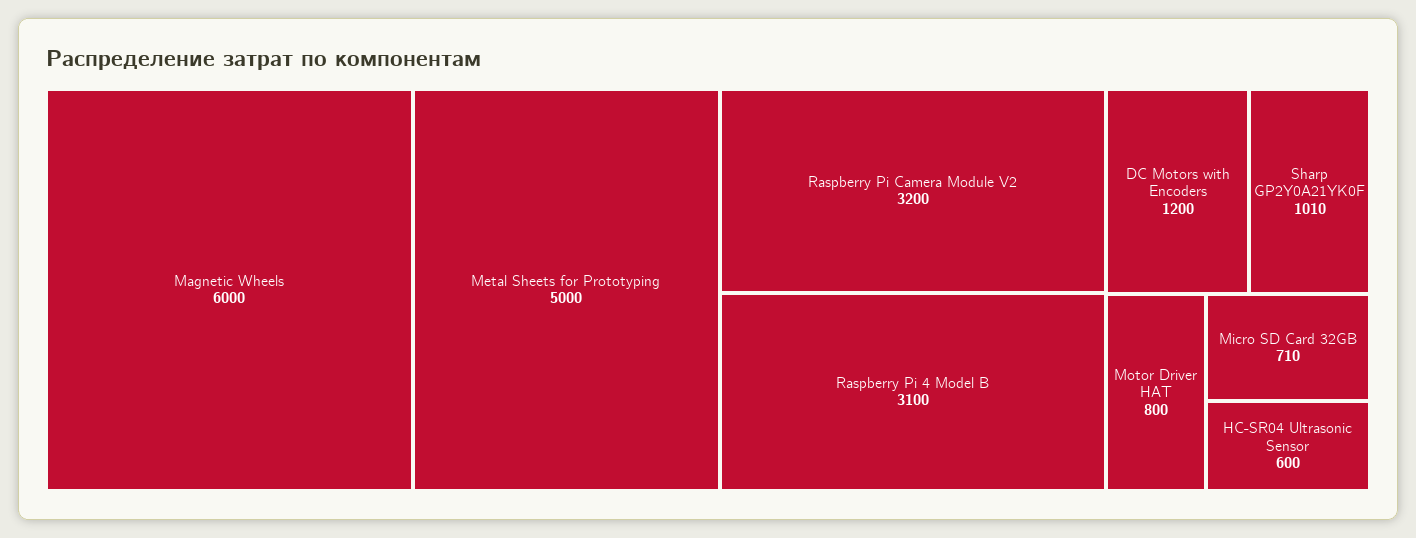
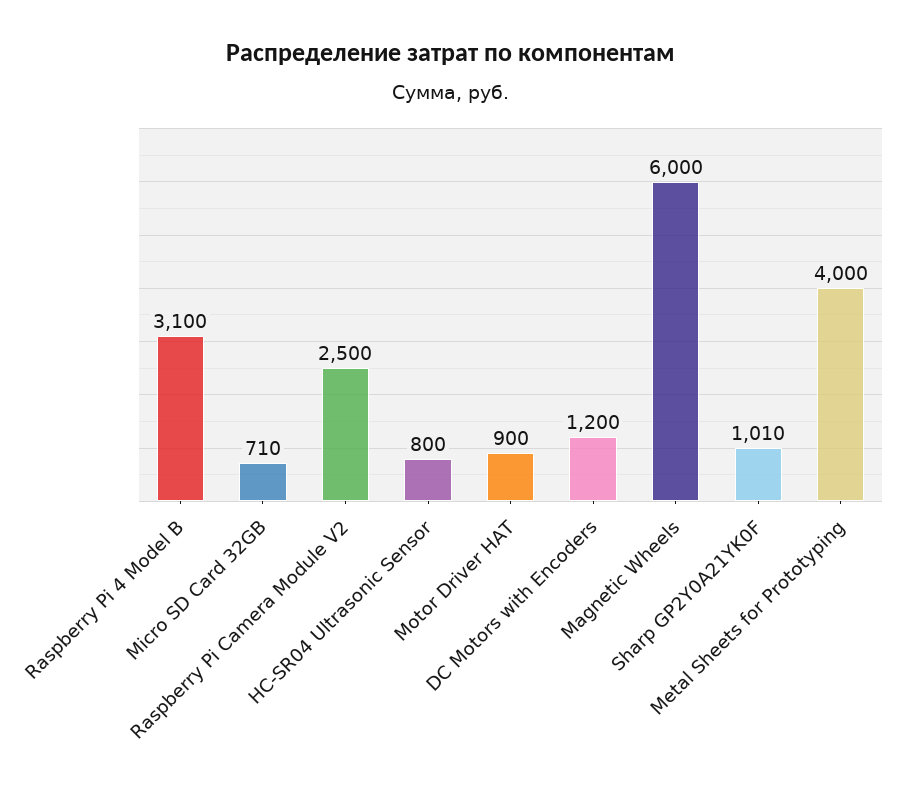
  {
    "Magnetic Wheels": 6000,
-   "Metal Sheets for Prototyping": 5000,
+   "Metal Sheets for Prototyping": 4000,
-   "Raspberry Pi Camera Module V2": 3200,
+   "Raspberry Pi Camera Module V2": 2500,
    "Raspberry Pi 4 Model B": 3100,
    "DC Motors with Encoders": 1200,
    "Sharp GP2Y0A21YK0F": 1010,
-   "Motor Driver HAT": 800,
+   "Motor Driver HAT": 900,
    "Micro SD Card 32GB": 710,
-   "HC-SR04 Ultrasonic Sensor": 600
+   "HC-SR04 Ultrasonic Sensor": 800
  }

